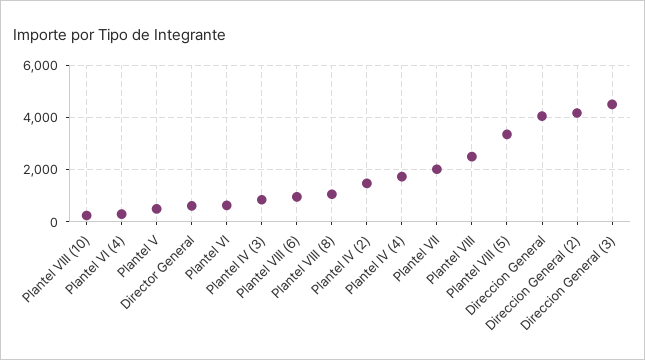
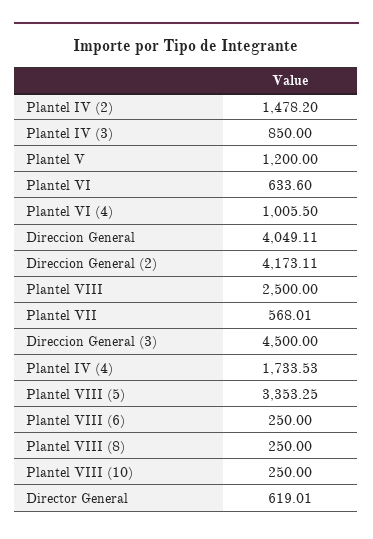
  {
    "Plantel VIII (10)": 250,
-   "Plantel VI (4)": 250,
+   "Plantel VI (4)": 1005.5,
-   "Plantel V": 500,
+   "Plantel V": 1200,
    "Director General": 619.01,
    "Plantel VI": 633.6,
    "Plantel IV (3)": 850,
-   "Plantel VIII (6)": 1000,
+   "Plantel VIII (6)": 250,
-   "Plantel VIII (8)": 1000,
+   "Plantel VIII (8)": 250,
    "Plantel IV (2)": 1478.2,
    "Plantel IV (4)": 1733.53,
-   "Plantel VII": 2000,
+   "Plantel VII": 568.01,
    "Plantel VIII": 2500,
    "Plantel VIII (5)": 3353.25,
    "Direccion General": 4049.11,
    "Direccion General (2)": 4173.11,
    "Direccion General (3)": 4500
  }

